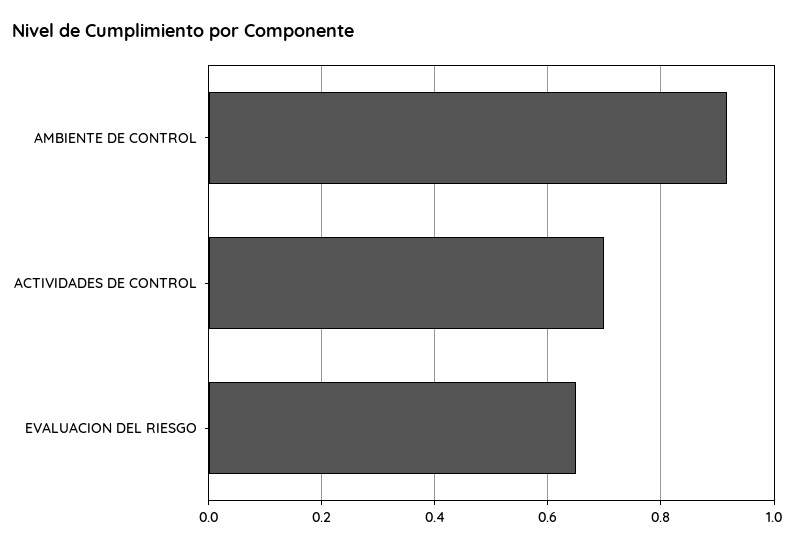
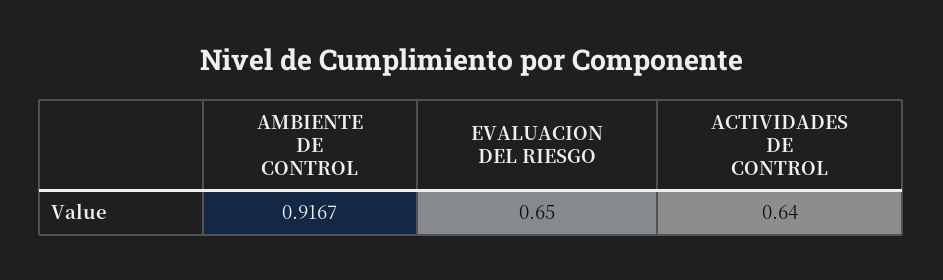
  {
    "AMBIENTE DE CONTROL": 0.9167,
-   "ACTIVIDADES DE CONTROL": 0.7,
+   "ACTIVIDADES DE CONTROL": 0.64,
    "EVALUACION DEL RIESGO": 0.65
  }

